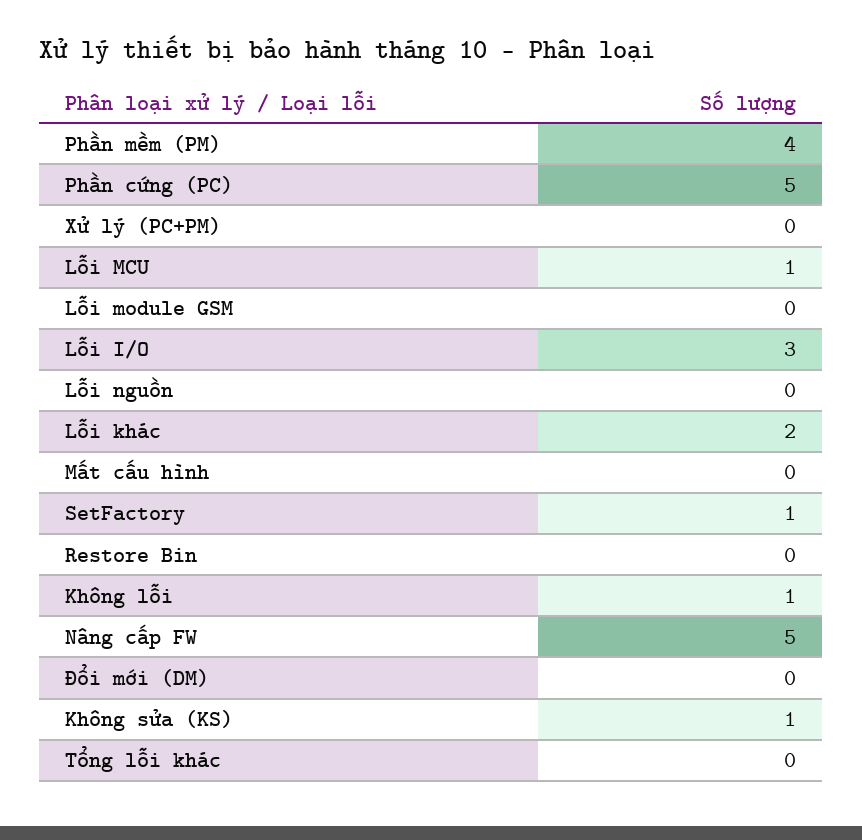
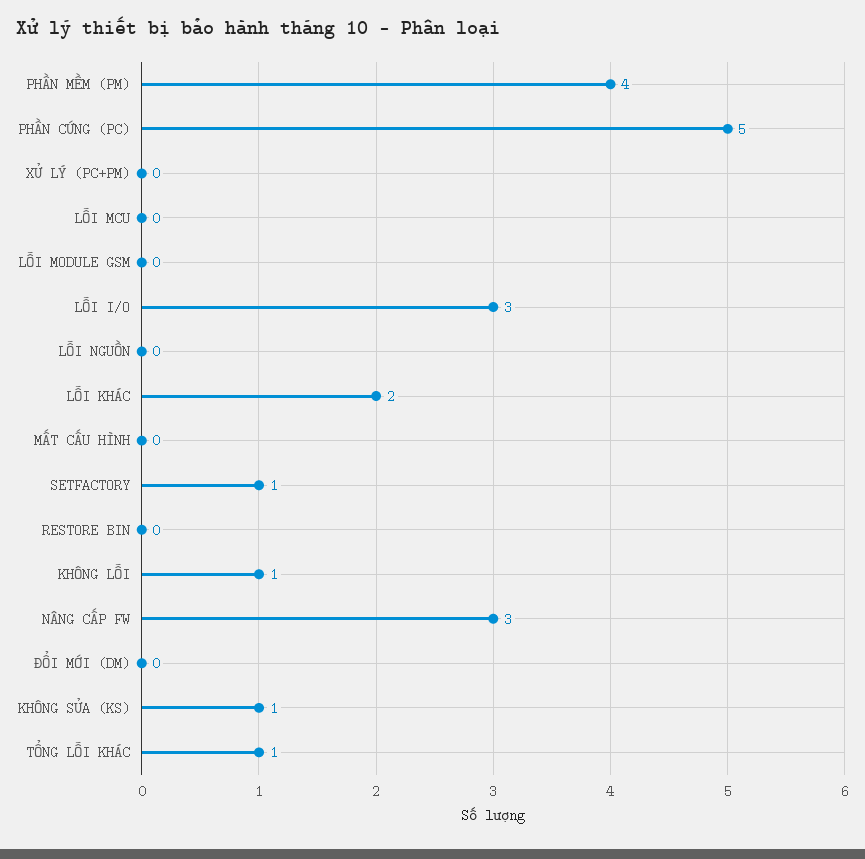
  {
    "Phần mềm (PM)": 4,
    "Phần cứng (PC)": 5,
    "Xử lý (PC+PM)": 0,
-   "Lỗi MCU": 1,
+   "Lỗi MCU": 0,
    "Lỗi module GSM": 0,
    "Lỗi I/O": 3,
    "Lỗi nguồn": 0,
    "Lỗi khác": 2,
    "Mất cấu hình": 0,
    "SetFactory": 1,
    "Restore Bin": 0,
    "Không lỗi": 1,
-   "Nâng cấp FW": 5,
+   "Nâng cấp FW": 3,
    "Đổi mới (DM)": 0,
    "Không sửa (KS)": 1,
-   "Tổng lỗi khác": 0
+   "Tổng lỗi khác": 1
  }

